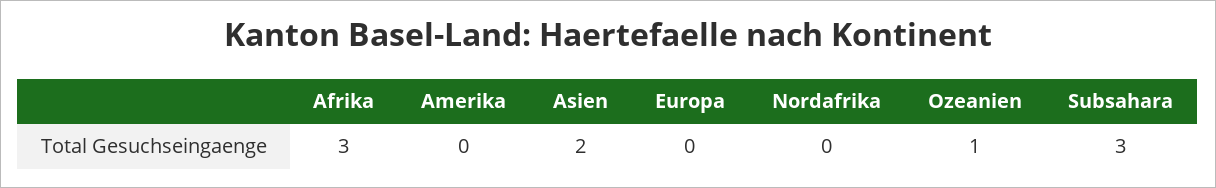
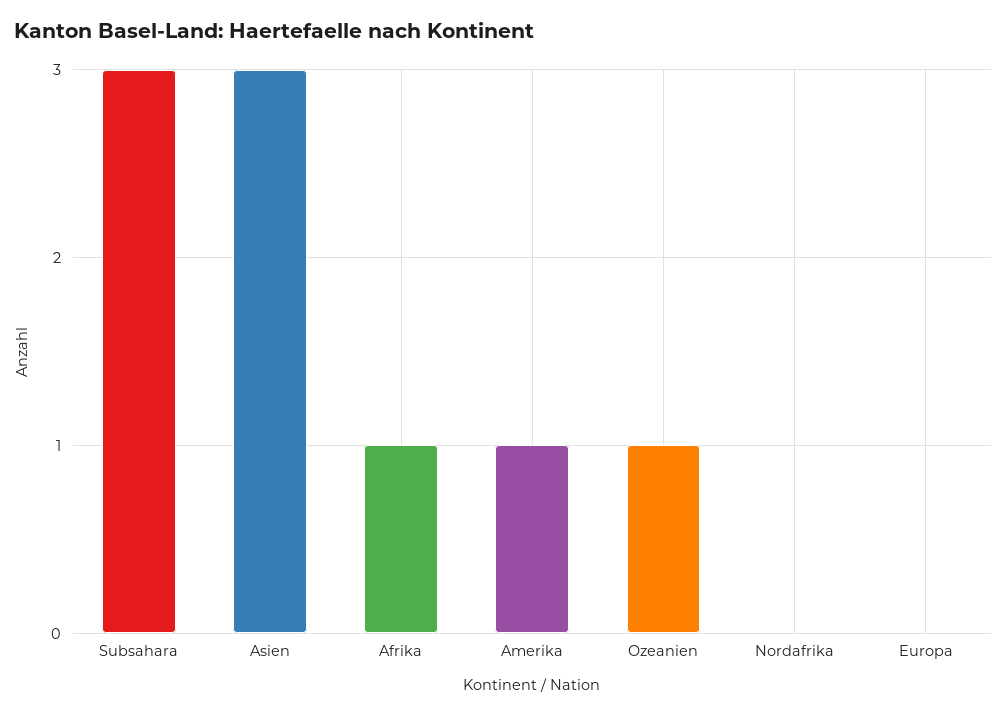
  {
-   "Afrika": 3,
+   "Afrika": 1,
-   "Amerika": 0,
+   "Amerika": 1,
-   "Asien": 2,
+   "Asien": 3,
    "Europa": 0,
    "Nordafrika": 0,
    "Ozeanien": 1,
    "Subsahara": 3
  }

